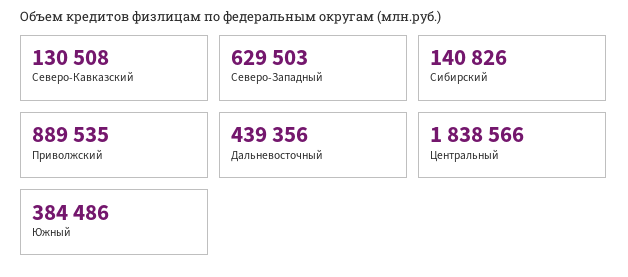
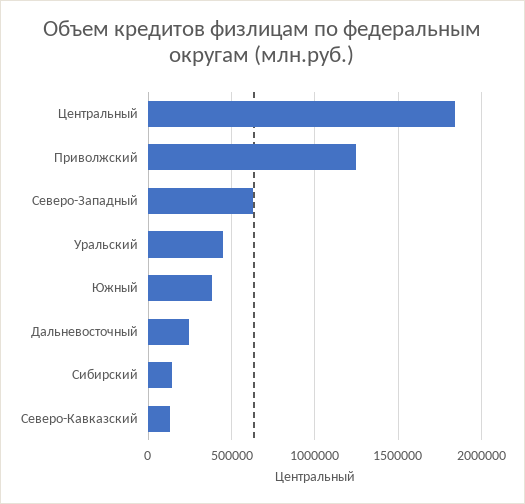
  {
    "Северо-Кавказский": 130508,
    "Северо-Западный": 629503,
    "Сибирский": 140826,
-   "Приволжский": 889535,
+   "Приволжский": 1250000,
-   "Дальневосточный": 439356,
+   "Дальневосточный": 250000,
    "Центральный": 1838566,
-   "Южный": 384486
+   "Южный": 384486,
+   "Уральский": 450000
  }

